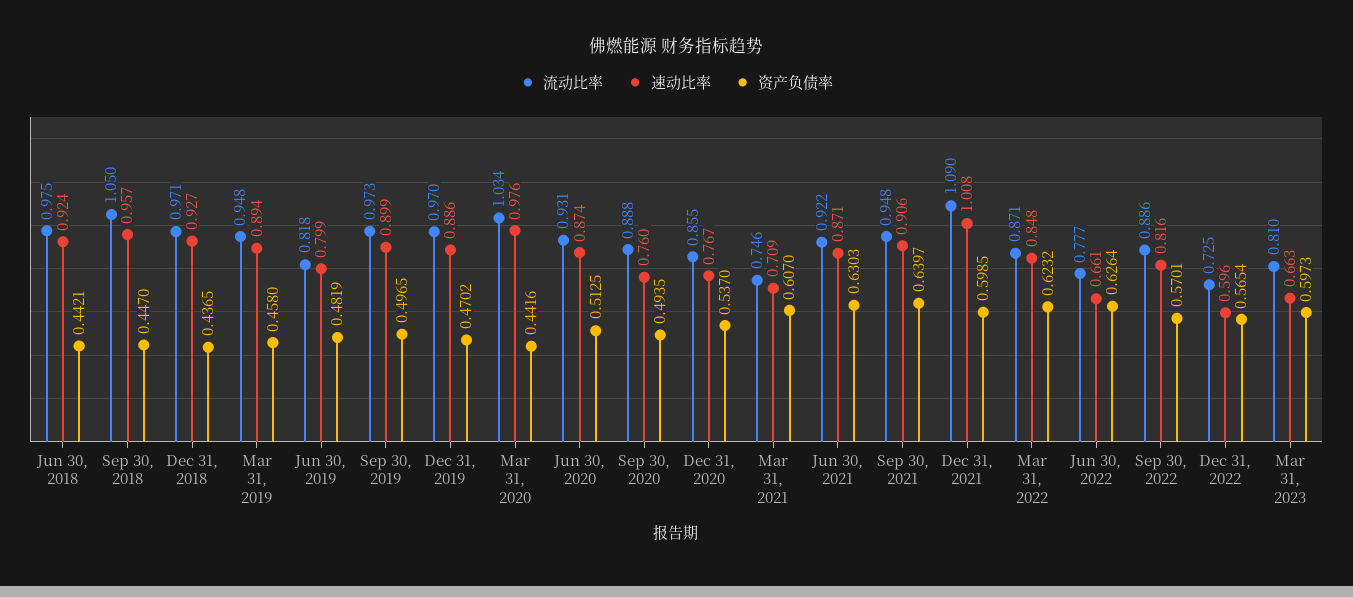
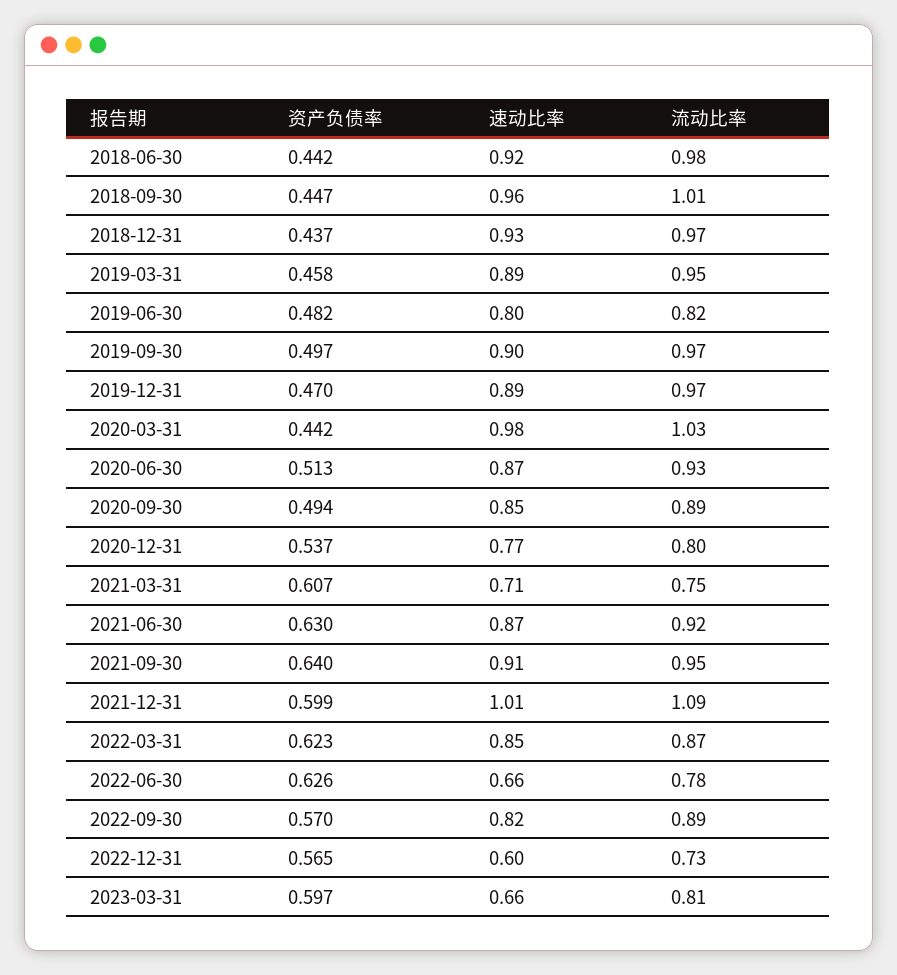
  {
    "流动比率": {
      "Jun 30, 2018": 0.975,
-     "Sep 30, 2018": 1.05,
+     "Sep 30, 2018": 1.01,
      "Dec 31, 2018": 0.971,
      "Mar 31, 2019": 0.948,
      "Jun 30, 2019": 0.818,
      "Sep 30, 2019": 0.973,
      "Dec 31, 2019": 0.97,
      "Mar 31, 2020": 1.034,
      "Jun 30, 2020": 0.931,
      "Sep 30, 2020": 0.888,
-     "Dec 31, 2020": 0.855,
+     "Dec 31, 2020": 0.8,
      "Mar 31, 2021": 0.746,
      "Jun 30, 2021": 0.922,
      "Sep 30, 2021": 0.948,
      "Dec 31, 2021": 1.09,
      "Mar 31, 2022": 0.871,
      "Jun 30, 2022": 0.777,
      "Sep 30, 2022": 0.886,
      "Dec 31, 2022": 0.725,
      "Mar 31, 2023": 0.81
    },
    "速动比率": {
      "Jun 30, 2018": 0.924,
      "Sep 30, 2018": 0.957,
      "Dec 31, 2018": 0.927,
      "Mar 31, 2019": 0.894,
      "Jun 30, 2019": 0.799,
      "Sep 30, 2019": 0.899,
      "Dec 31, 2019": 0.886,
      "Mar 31, 2020": 0.976,
      "Jun 30, 2020": 0.874,
-     "Sep 30, 2020": 0.76,
+     "Sep 30, 2020": 0.85,
      "Dec 31, 2020": 0.767,
      "Mar 31, 2021": 0.709,
      "Jun 30, 2021": 0.871,
      "Sep 30, 2021": 0.906,
      "Dec 31, 2021": 1.008,
      "Mar 31, 2022": 0.848,
      "Jun 30, 2022": 0.661,
      "Sep 30, 2022": 0.816,
      "Dec 31, 2022": 0.596,
      "Mar 31, 2023": 0.663
    },
    "资产负债率": {
      "Jun 30, 2018": 0.4421,
      "Sep 30, 2018": 0.447,
      "Dec 31, 2018": 0.4365,
      "Mar 31, 2019": 0.458,
      "Jun 30, 2019": 0.4819,
      "Sep 30, 2019": 0.4965,
      "Dec 31, 2019": 0.4702,
      "Mar 31, 2020": 0.4416,
      "Jun 30, 2020": 0.5125,
      "Sep 30, 2020": 0.4935,
      "Dec 31, 2020": 0.537,
      "Mar 31, 2021": 0.607,
      "Jun 30, 2021": 0.6303,
      "Sep 30, 2021": 0.6397,
      "Dec 31, 2021": 0.5985,
      "Mar 31, 2022": 0.6232,
      "Jun 30, 2022": 0.6264,
      "Sep 30, 2022": 0.5701,
      "Dec 31, 2022": 0.5654,
      "Mar 31, 2023": 0.5973
    }
  }

